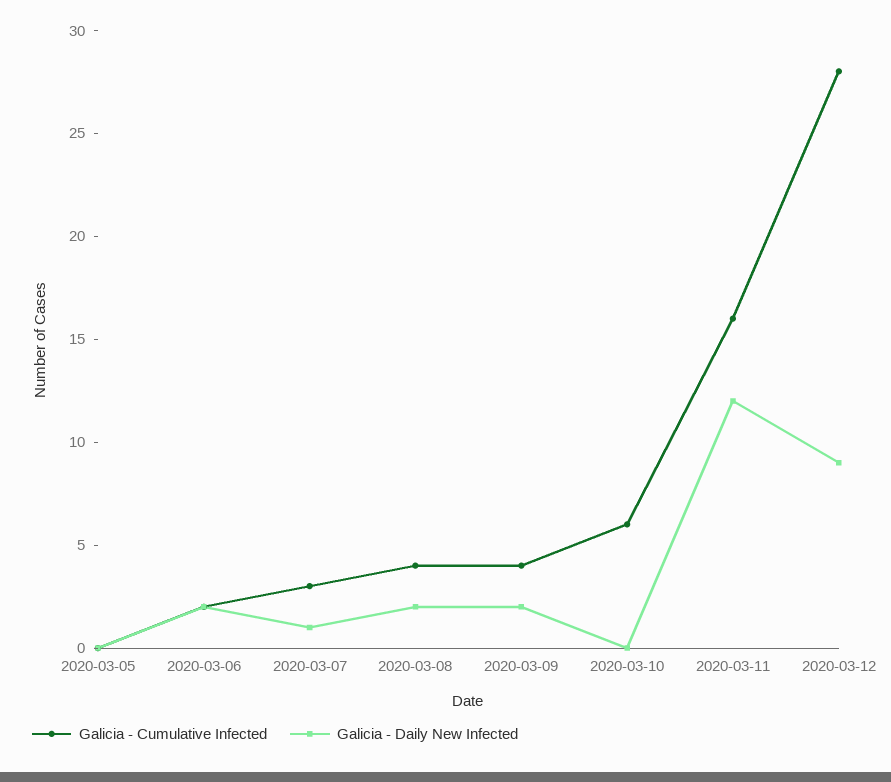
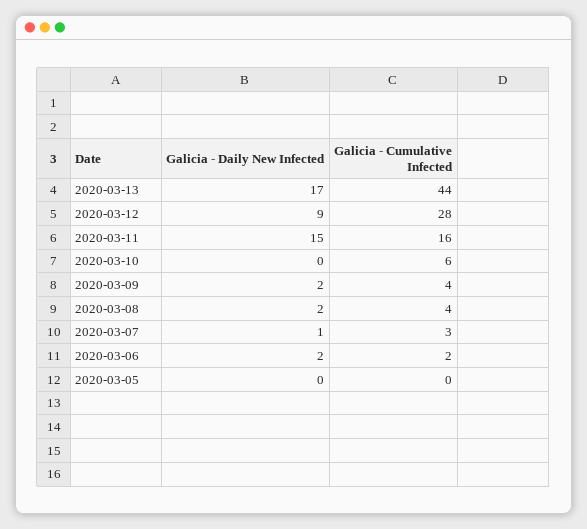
  {
    "Galicia - Cumulative Infected": {
      "2020-03-05": 0,
      "2020-03-06": 2,
      "2020-03-07": 3,
      "2020-03-08": 4,
      "2020-03-09": 4,
      "2020-03-10": 6,
      "2020-03-11": 16,
-     "2020-03-12": 28
+     "2020-03-12": 28,
+     "2020-03-13": 44
    },
    "Galicia - Daily New Infected": {
      "2020-03-05": 0,
      "2020-03-06": 2,
      "2020-03-07": 1,
      "2020-03-08": 2,
      "2020-03-09": 2,
      "2020-03-10": 0,
-     "2020-03-11": 12,
+     "2020-03-11": 15,
-     "2020-03-12": 9
+     "2020-03-12": 9,
+     "2020-03-13": 17
    }
  }

